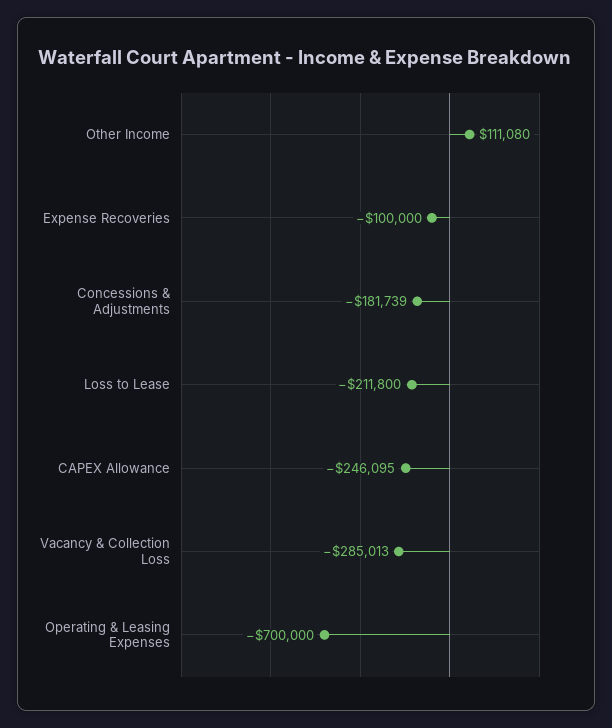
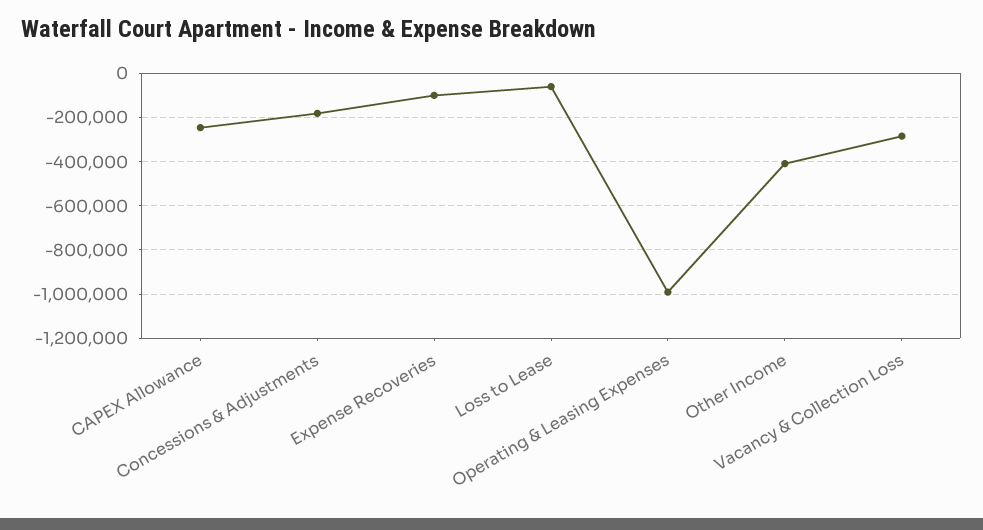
  {
-   "Other Income": 111080,
+   "Other Income": -400000,
    "Expense Recoveries": -100000,
    "Concessions & Adjustments": -181739,
-   "Loss to Lease": -211800,
+   "Loss to Lease": -50000,
    "CAPEX Allowance": -246095,
    "Vacancy & Collection Loss": -285013,
-   "Operating & Leasing Expenses": -700000
+   "Operating & Leasing Expenses": -1000000
  }

